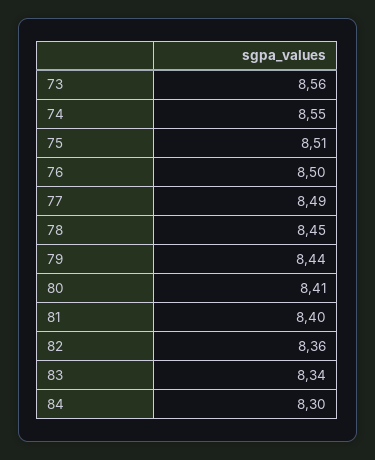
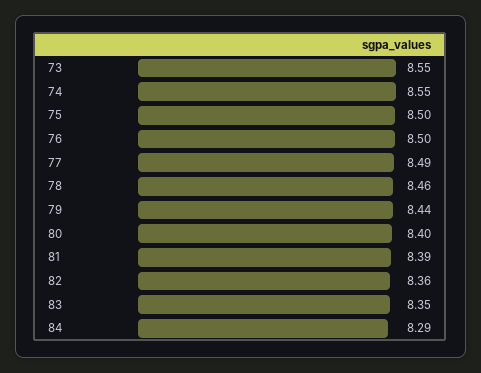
  {
-   "73": 8.56,
+   "73": 8.55,
    "74": 8.55,
-   "75": 8.51,
+   "75": 8.5,
    "76": 8.5,
    "77": 8.49,
-   "78": 8.45,
+   "78": 8.46,
    "79": 8.44,
-   "80": 8.41,
+   "80": 8.4,
-   "81": 8.4,
+   "81": 8.39,
    "82": 8.36,
-   "83": 8.34,
+   "83": 8.35,
-   "84": 8.3
+   "84": 8.29
  }

